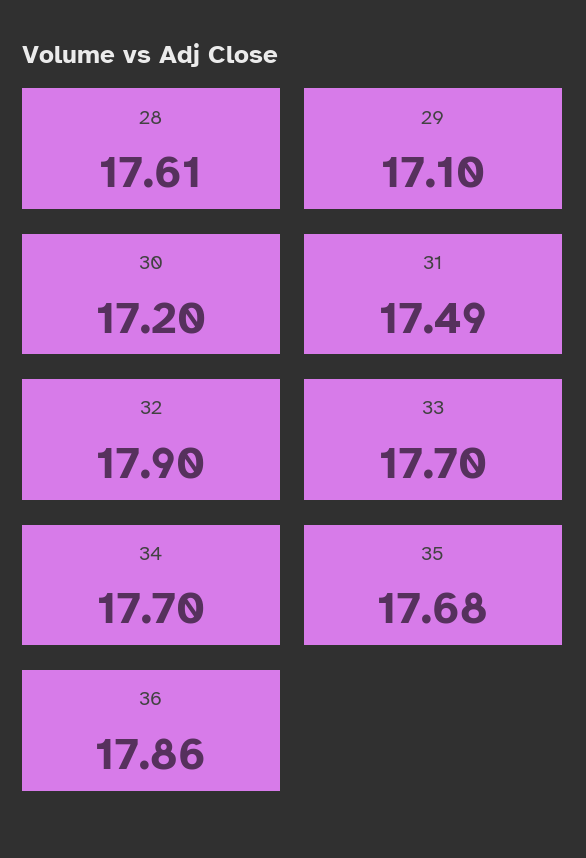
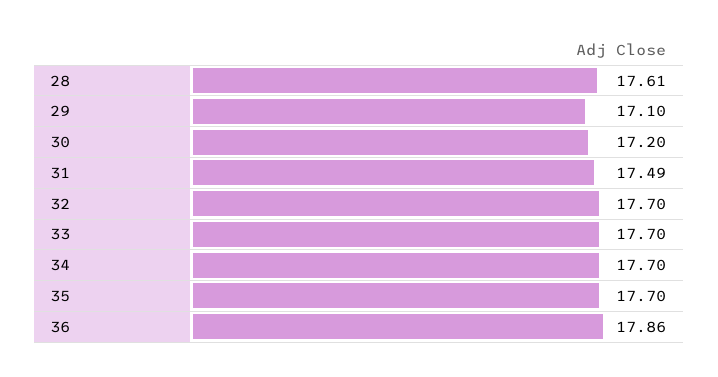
  {
    "28": 17.61,
    "29": 17.1,
    "30": 17.2,
    "31": 17.49,
-   "32": 17.9,
+   "32": 17.7,
    "33": 17.7,
    "34": 17.7,
-   "35": 17.68,
+   "35": 17.7,
    "36": 17.86
  }

